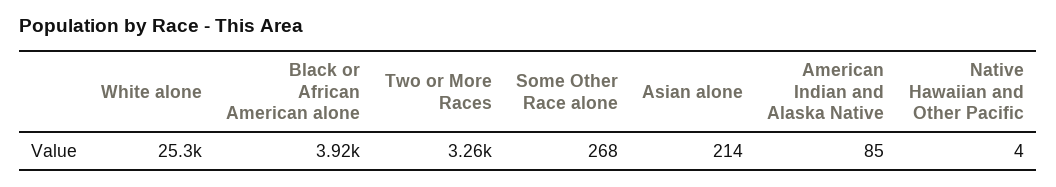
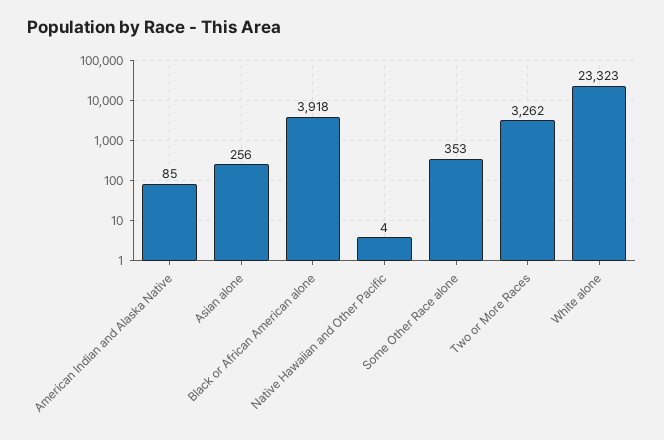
  {
-   "White alone": 25300,
+   "White alone": 23323,
    "Black or African American alone": 3918,
    "Two or More Races": 3262,
-   "Some Other Race alone": 268,
+   "Some Other Race alone": 353,
-   "Asian alone": 214,
+   "Asian alone": 256,
    "American Indian and Alaska Native": 85,
    "Native Hawaiian and Other Pacific": 4
  }

